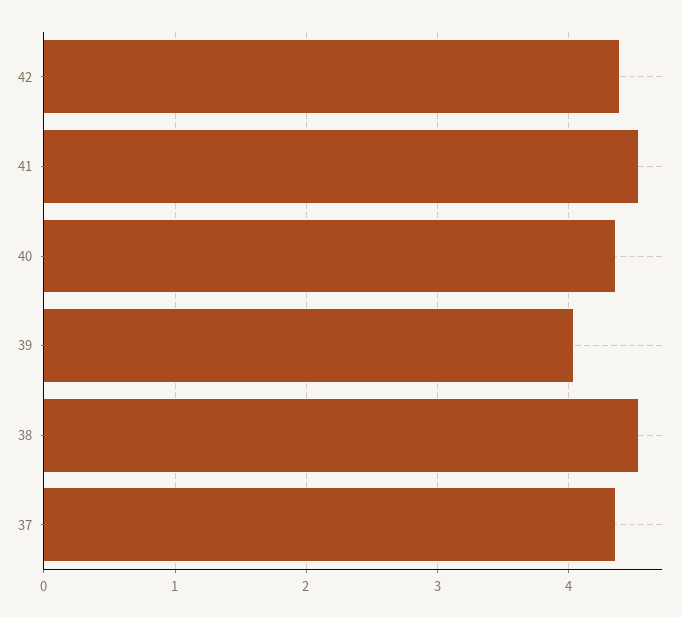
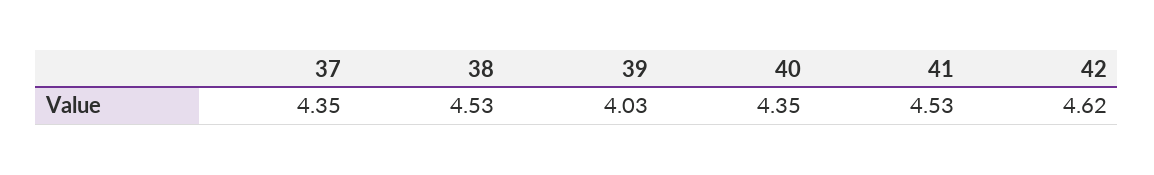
  {
-   "42": 4.4,
+   "42": 4.62,
    "41": 4.53,
    "40": 4.35,
    "39": 4.03,
    "38": 4.53,
    "37": 4.35
  }

